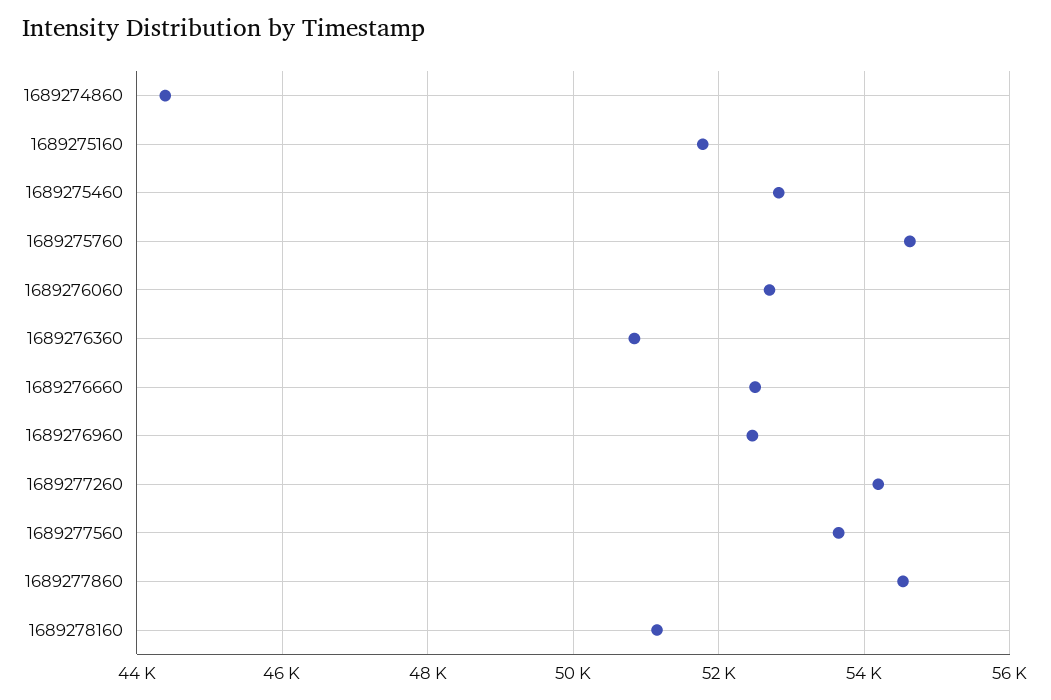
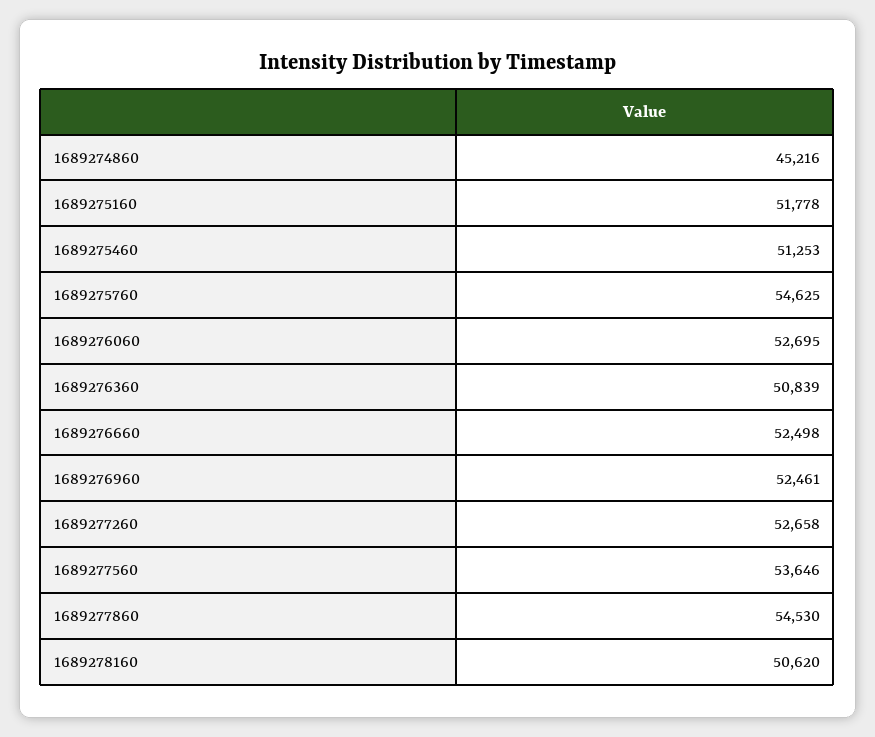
  {
-   "1689274860": 44400,
+   "1689274860": 45216,
    "1689275160": 51778,
-   "1689275460": 52800,
+   "1689275460": 51253,
    "1689275760": 54625,
    "1689276060": 52695,
    "1689276360": 50839,
    "1689276660": 52498,
    "1689276960": 52461,
-   "1689277260": 54200,
+   "1689277260": 52658,
    "1689277560": 53646,
    "1689277860": 54530,
-   "1689278160": 51200
+   "1689278160": 50620
  }

